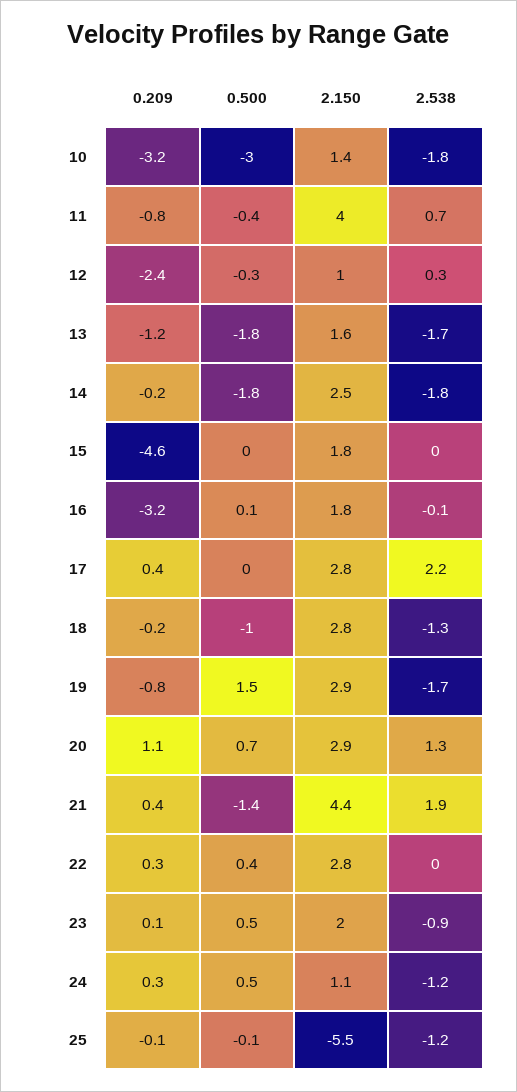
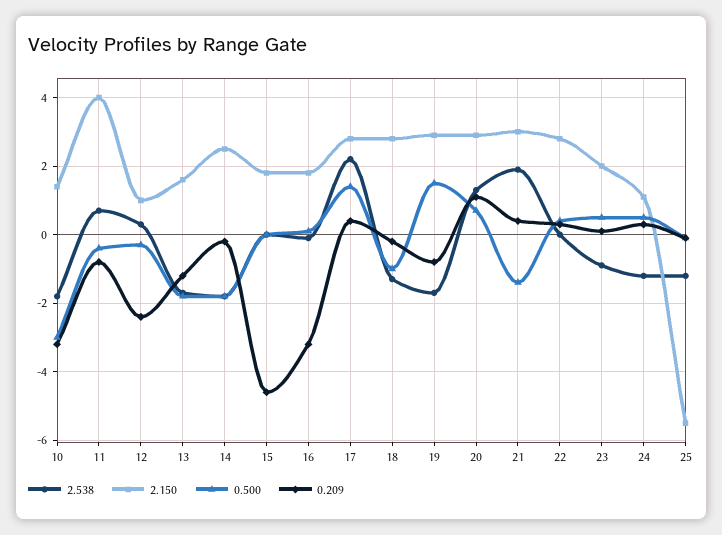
  {
    "0.209": {
      "10": -3.2,
      "11": -0.8,
      "12": -2.4,
      "13": -1.2,
      "14": -0.2,
      "15": -4.6,
      "16": -3.2,
      "17": 0.4,
      "18": -0.2,
      "19": -0.8,
      "20": 1.1,
      "21": 0.4,
      "22": 0.3,
      "23": 0.1,
      "24": 0.3,
      "25": -0.1
    },
    "0.500": {
      "10": -3,
      "11": -0.4,
      "12": -0.3,
      "13": -1.8,
      "14": -1.8,
      "15": 0,
      "16": 0.1,
-     "17": 0,
+     "17": 1.5,
      "18": -1,
      "19": 1.5,
      "20": 0.7,
      "21": -1.4,
      "22": 0.4,
      "23": 0.5,
      "24": 0.5,
      "25": -0.1
    },
    "2.150": {
      "10": 1.4,
      "11": 4,
      "12": 1,
      "13": 1.6,
      "14": 2.5,
      "15": 1.8,
      "16": 1.8,
      "17": 2.8,
      "18": 2.8,
      "19": 2.9,
      "20": 2.9,
-     "21": 4.4,
+     "21": 3,
      "22": 2.8,
      "23": 2,
      "24": 1.1,
      "25": -5.5
    },
    "2.538": {
      "10": -1.8,
      "11": 0.7,
      "12": 0.3,
      "13": -1.7,
      "14": -1.8,
      "15": 0,
      "16": -0.1,
      "17": 2.2,
      "18": -1.3,
      "19": -1.7,
      "20": 1.3,
      "21": 1.9,
      "22": 0,
      "23": -0.9,
      "24": -1.2,
      "25": -1.2
    }
  }

